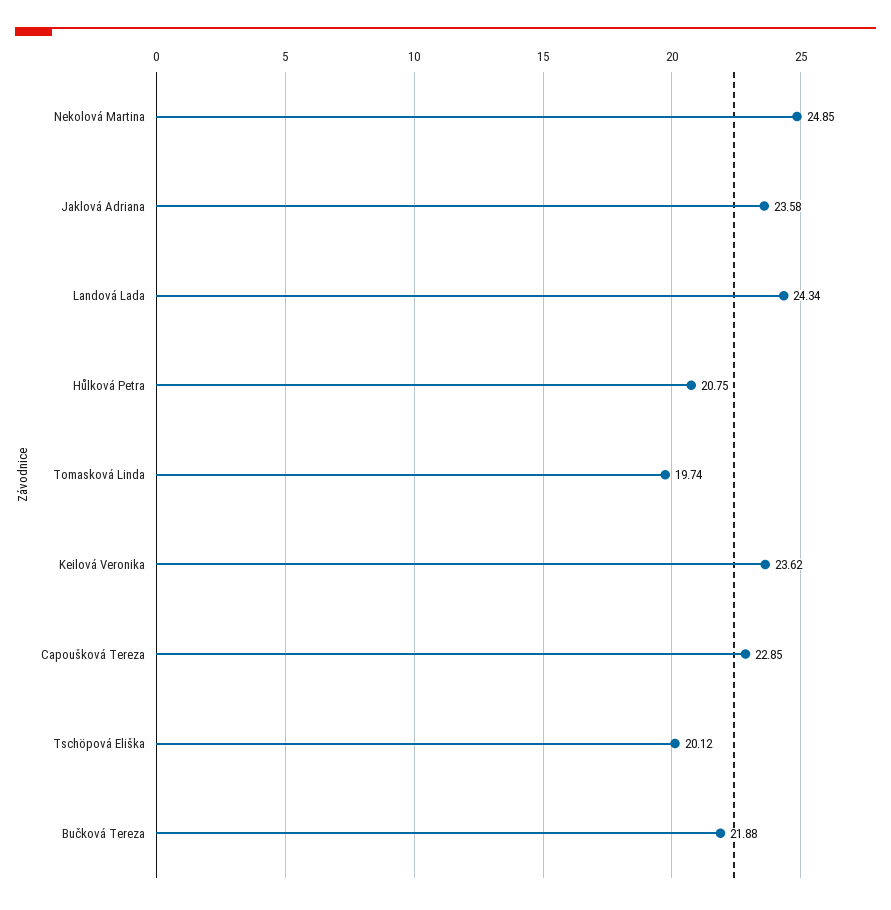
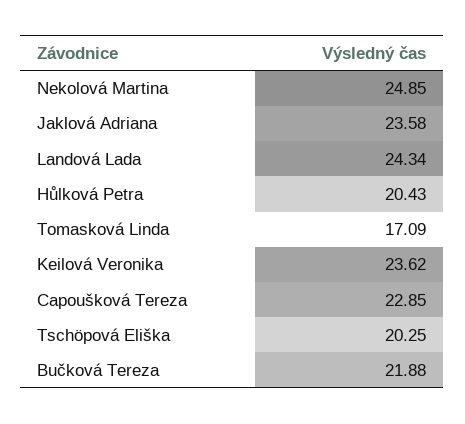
  {
    "Nekolová Martina": 24.85,
    "Jaklová Adriana": 23.58,
    "Landová Lada": 24.34,
-   "Hůlková Petra": 20.75,
+   "Hůlková Petra": 20.43,
-   "Tomasková Linda": 19.74,
+   "Tomasková Linda": 17.09,
    "Keilová Veronika": 23.62,
    "Capoušková Tereza": 22.85,
-   "Tschöpová Eliška": 20.12,
+   "Tschöpová Eliška": 20.25,
    "Bučková Tereza": 21.88
  }

